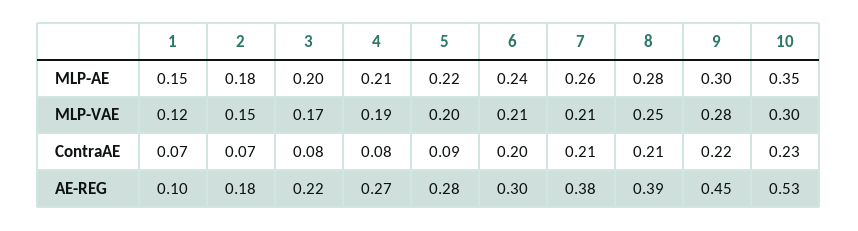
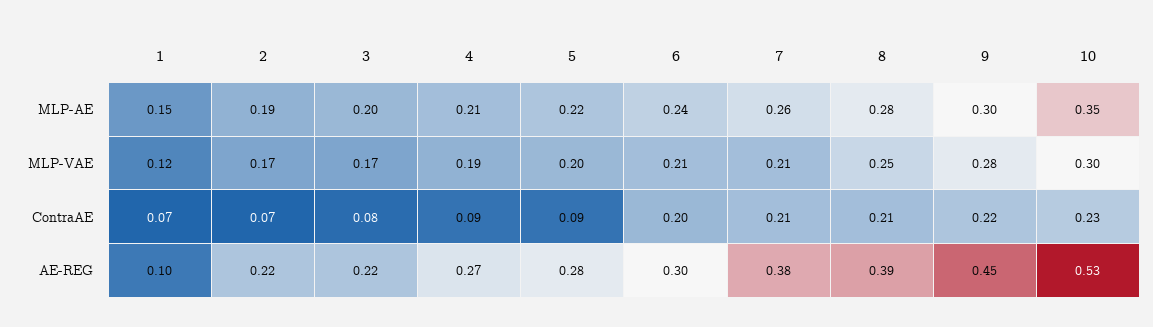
  {
    "1": {
      "MLP-AE": 0.15,
      "MLP-VAE": 0.12,
      "ContraAE": 0.07,
      "AE-REG": 0.1
    },
    "2": {
-     "MLP-AE": 0.18,
+     "MLP-AE": 0.19,
-     "MLP-VAE": 0.15,
+     "MLP-VAE": 0.17,
      "ContraAE": 0.07,
-     "AE-REG": 0.18
+     "AE-REG": 0.22
    },
    "3": {
      "MLP-AE": 0.2,
      "MLP-VAE": 0.17,
      "ContraAE": 0.08,
      "AE-REG": 0.22
    },
    "4": {
      "MLP-AE": 0.21,
      "MLP-VAE": 0.19,
-     "ContraAE": 0.08,
+     "ContraAE": 0.09,
      "AE-REG": 0.27
    },
    "5": {
      "MLP-AE": 0.22,
      "MLP-VAE": 0.2,
      "ContraAE": 0.09,
      "AE-REG": 0.28
    },
    "6": {
      "MLP-AE": 0.24,
      "MLP-VAE": 0.21,
      "ContraAE": 0.2,
      "AE-REG": 0.3
    },
    "7": {
      "MLP-AE": 0.26,
      "MLP-VAE": 0.21,
      "ContraAE": 0.21,
      "AE-REG": 0.38
    },
    "8": {
      "MLP-AE": 0.28,
      "MLP-VAE": 0.25,
      "ContraAE": 0.21,
      "AE-REG": 0.39
    },
    "9": {
      "MLP-AE": 0.3,
      "MLP-VAE": 0.28,
      "ContraAE": 0.22,
      "AE-REG": 0.45
    },
    "10": {
      "MLP-AE": 0.35,
      "MLP-VAE": 0.3,
      "ContraAE": 0.23,
      "AE-REG": 0.53
    }
  }

